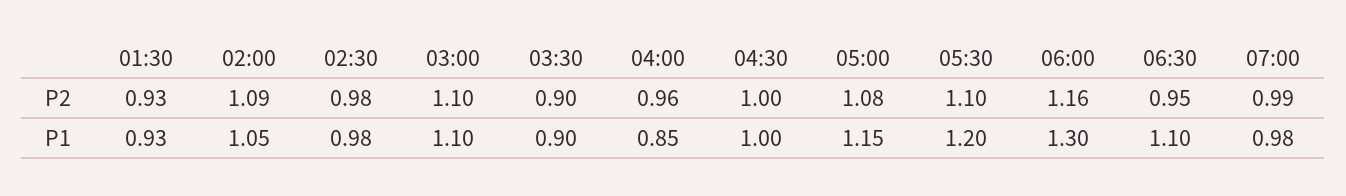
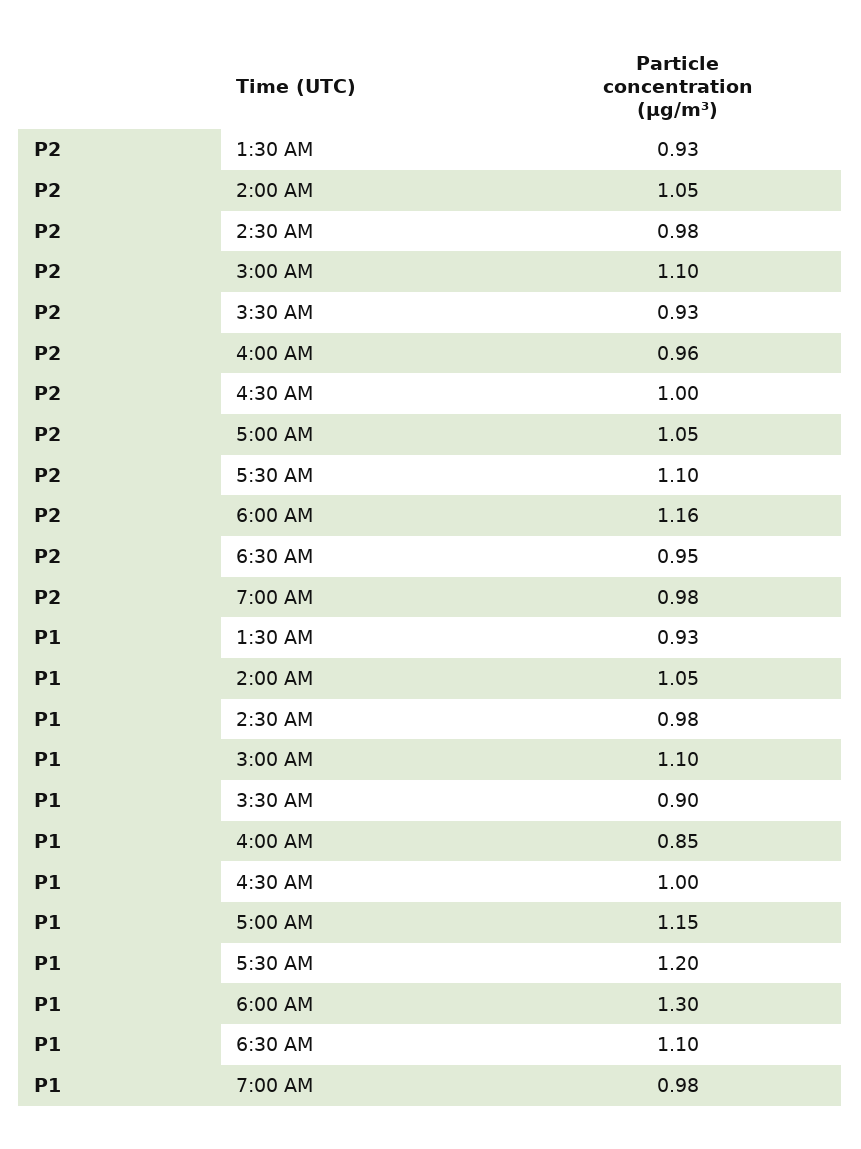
  {
    "01:30": {
      "P2": 0.93,
      "P1": 0.93
    },
    "02:00": {
-     "P2": 1.09,
+     "P2": 1.05,
      "P1": 1.05
    },
    "02:30": {
      "P2": 0.98,
      "P1": 0.98
    },
    "03:00": {
      "P2": 1.1,
      "P1": 1.1
    },
    "03:30": {
-     "P2": 0.9,
+     "P2": 0.93,
      "P1": 0.9
    },
    "04:00": {
      "P2": 0.96,
      "P1": 0.85
    },
    "04:30": {
      "P2": 1,
      "P1": 1
    },
    "05:00": {
-     "P2": 1.08,
+     "P2": 1.05,
      "P1": 1.15
    },
    "05:30": {
      "P2": 1.1,
      "P1": 1.2
    },
    "06:00": {
      "P2": 1.16,
      "P1": 1.3
    },
    "06:30": {
      "P2": 0.95,
      "P1": 1.1
    },
    "07:00": {
-     "P2": 0.99,
+     "P2": 0.98,
      "P1": 0.98
    }
  }

